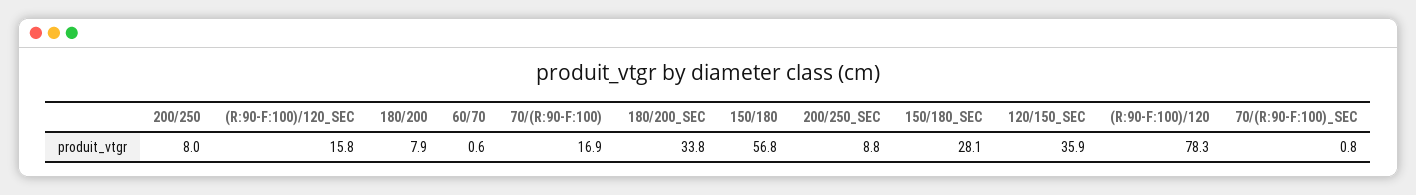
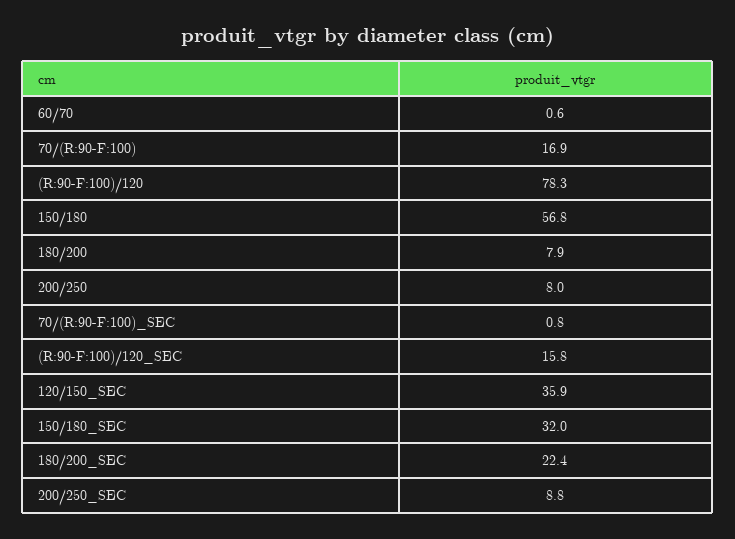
  {
    "200/250": 8,
    "(R:90-F:100)/120_SEC": 15.8,
    "180/200": 7.9,
    "60/70": 0.6,
    "70/(R:90-F:100)": 16.9,
-   "180/200_SEC": 33.8,
+   "180/200_SEC": 22.4,
    "150/180": 56.8,
    "200/250_SEC": 8.8,
-   "150/180_SEC": 28.1,
+   "150/180_SEC": 32,
    "120/150_SEC": 35.9,
    "(R:90-F:100)/120": 78.3,
    "70/(R:90-F:100)_SEC": 0.8
  }

